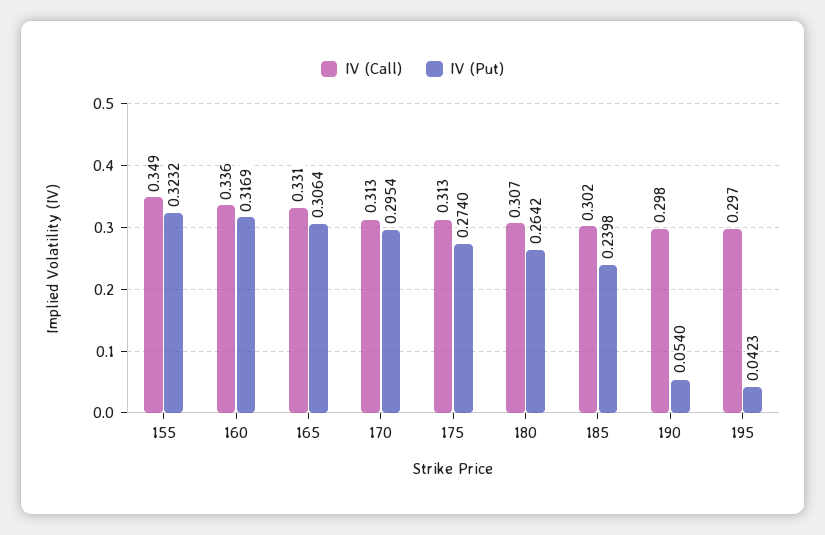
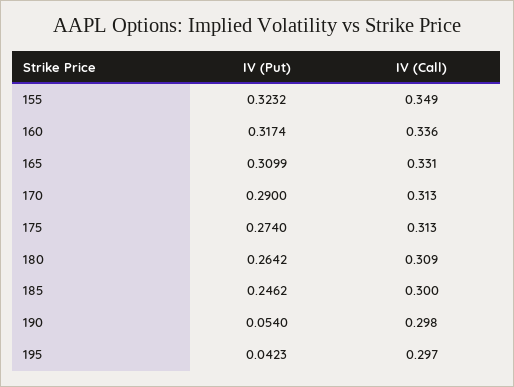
  {
    "IV (Call)": {
      "155": 0.349,
      "160": 0.336,
      "165": 0.331,
      "170": 0.313,
      "175": 0.313,
-     "180": 0.307,
+     "180": 0.309,
-     "185": 0.302,
+     "185": 0.3,
      "190": 0.298,
      "195": 0.297
    },
    "IV (Put)": {
      "155": 0.3232,
-     "160": 0.3169,
+     "160": 0.3174,
-     "165": 0.3064,
+     "165": 0.3099,
-     "170": 0.2954,
+     "170": 0.29,
      "175": 0.274,
      "180": 0.2642,
-     "185": 0.2398,
+     "185": 0.2462,
      "190": 0.054,
      "195": 0.0423
    }
  }

